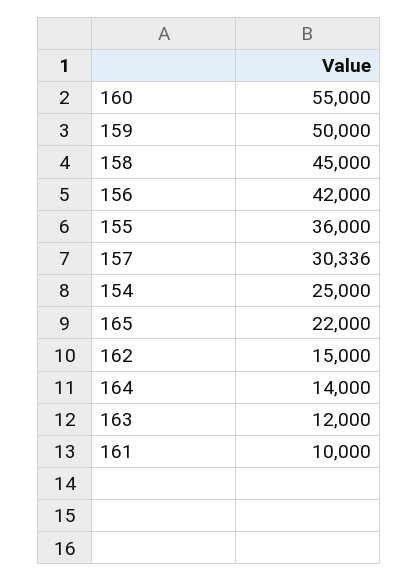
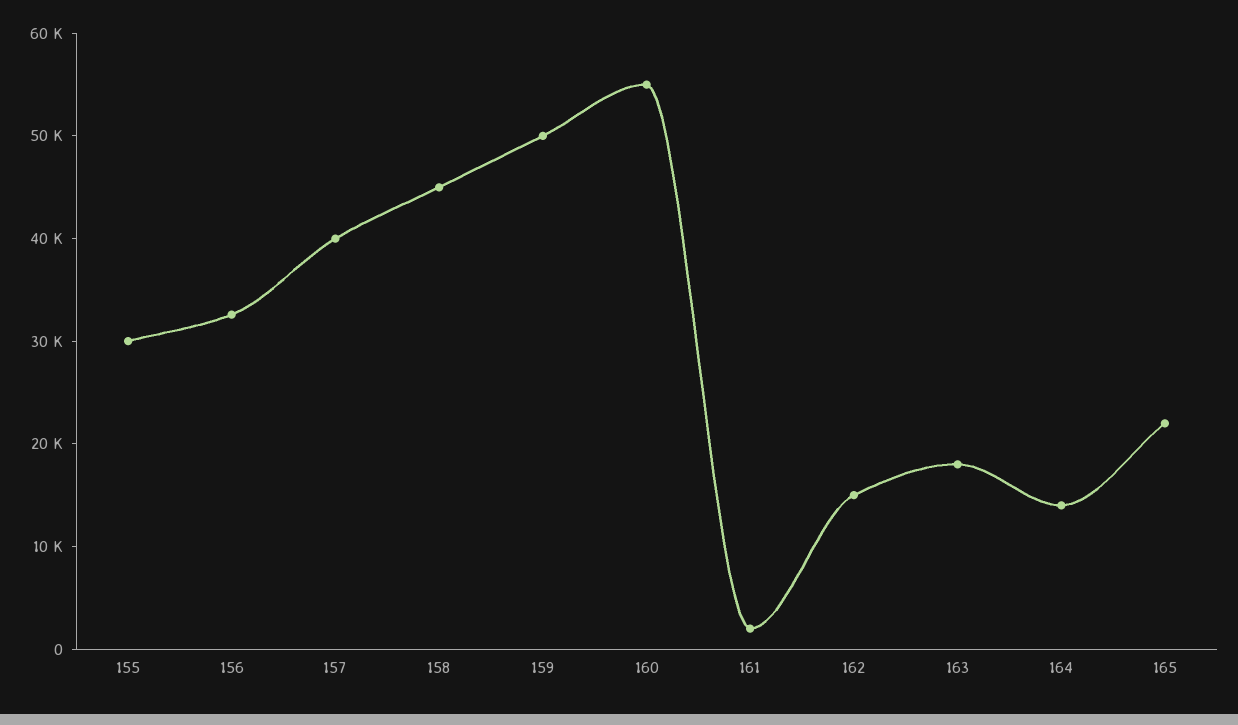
  {
    "160": 55000,
    "159": 50000,
    "158": 45000,
-   "156": 42000,
+   "156": 32000,
-   "155": 36000,
+   "155": 30000,
-   "157": 30336,
+   "157": 40000,
-   "154": 25000,
    "165": 22000,
    "162": 15000,
    "164": 14000,
-   "163": 12000,
+   "163": 18000,
-   "161": 10000
+   "161": 2000
  }

